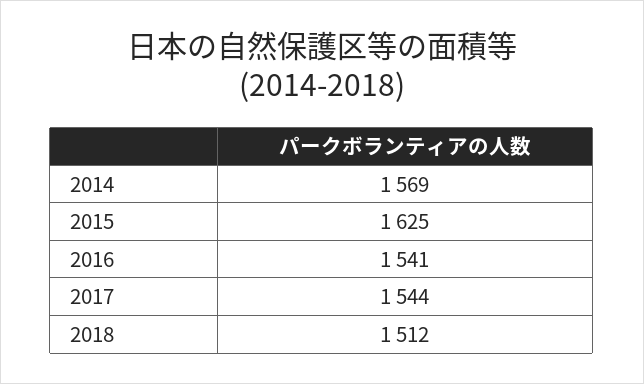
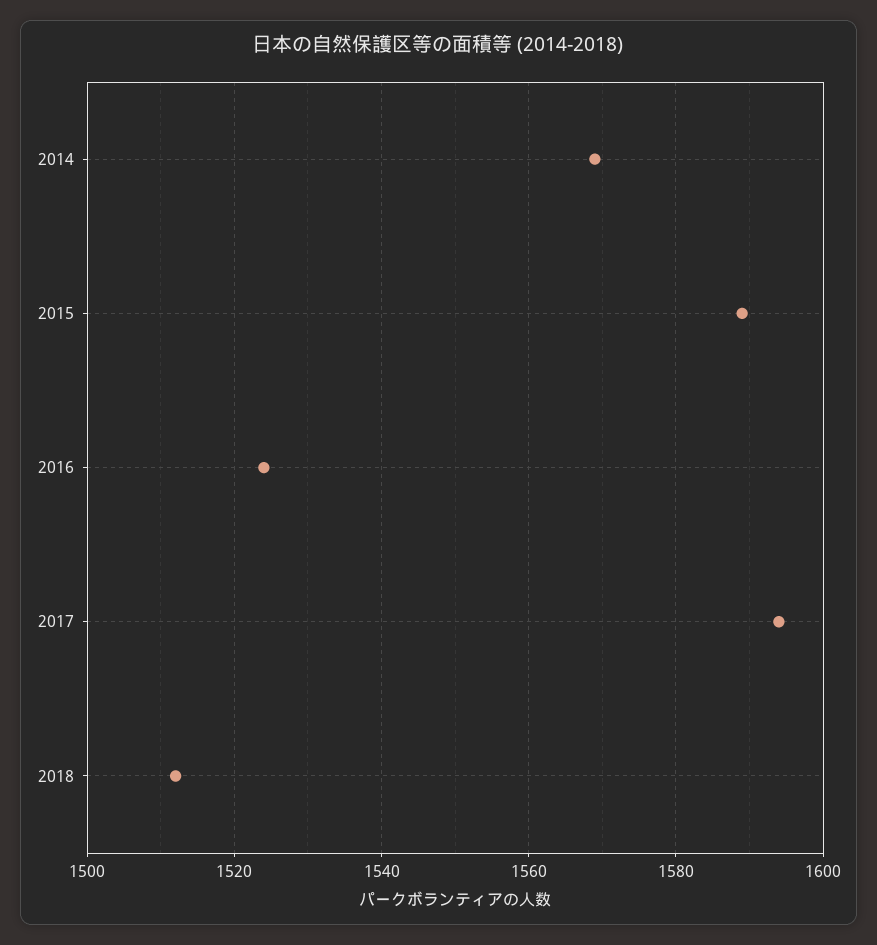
  {
    "2014": 1569,
-   "2015": 1625,
+   "2015": 1590,
-   "2016": 1541,
+   "2016": 1525,
-   "2017": 1544,
+   "2017": 1595,
    "2018": 1512
  }

